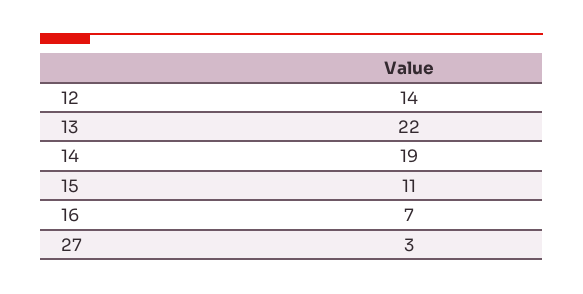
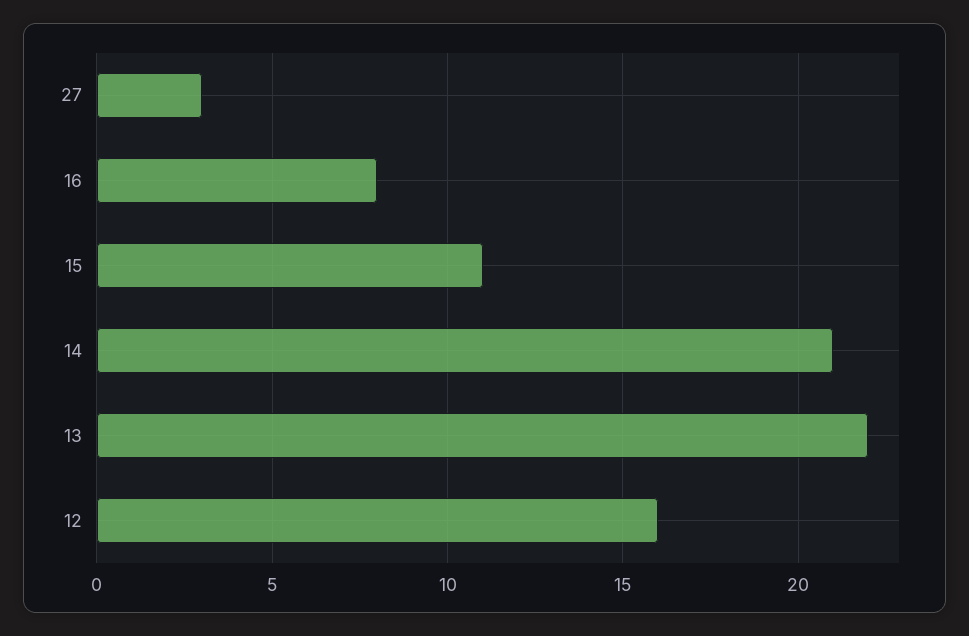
  {
-   "12": 14,
+   "12": 16,
    "13": 22,
-   "14": 19,
+   "14": 21,
    "15": 11,
-   "16": 7,
+   "16": 8,
    "27": 3
  }

